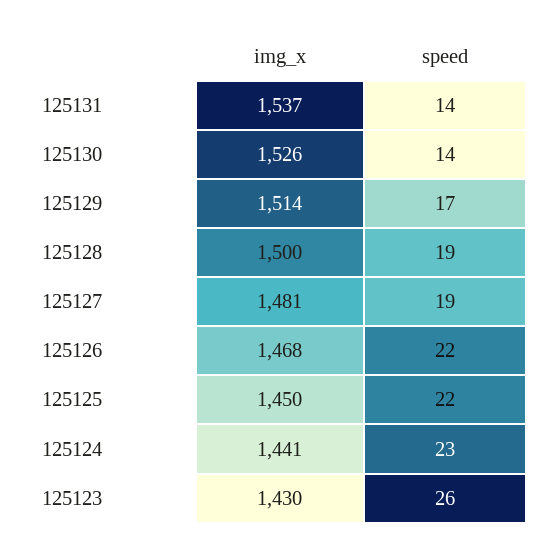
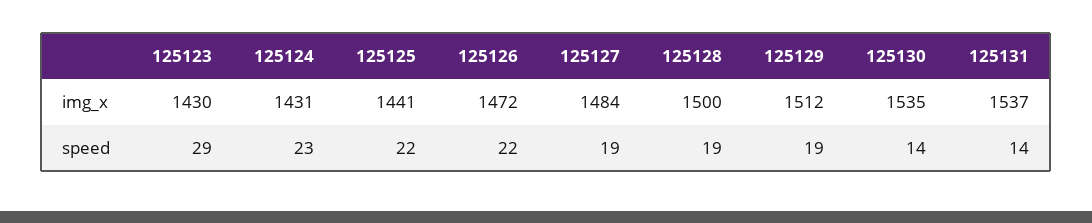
  {
    "img_x": {
      "125131": 1537,
-     "125130": 1526,
+     "125130": 1535,
-     "125129": 1514,
+     "125129": 1512,
      "125128": 1500,
-     "125127": 1481,
+     "125127": 1484,
-     "125126": 1468,
+     "125126": 1472,
-     "125125": 1450,
+     "125125": 1441,
-     "125124": 1441,
+     "125124": 1431,
      "125123": 1430
    },
    "speed": {
      "125131": 14,
      "125130": 14,
-     "125129": 17,
+     "125129": 19,
      "125128": 19,
      "125127": 19,
      "125126": 22,
      "125125": 22,
      "125124": 23,
-     "125123": 26
+     "125123": 29
    }
  }

